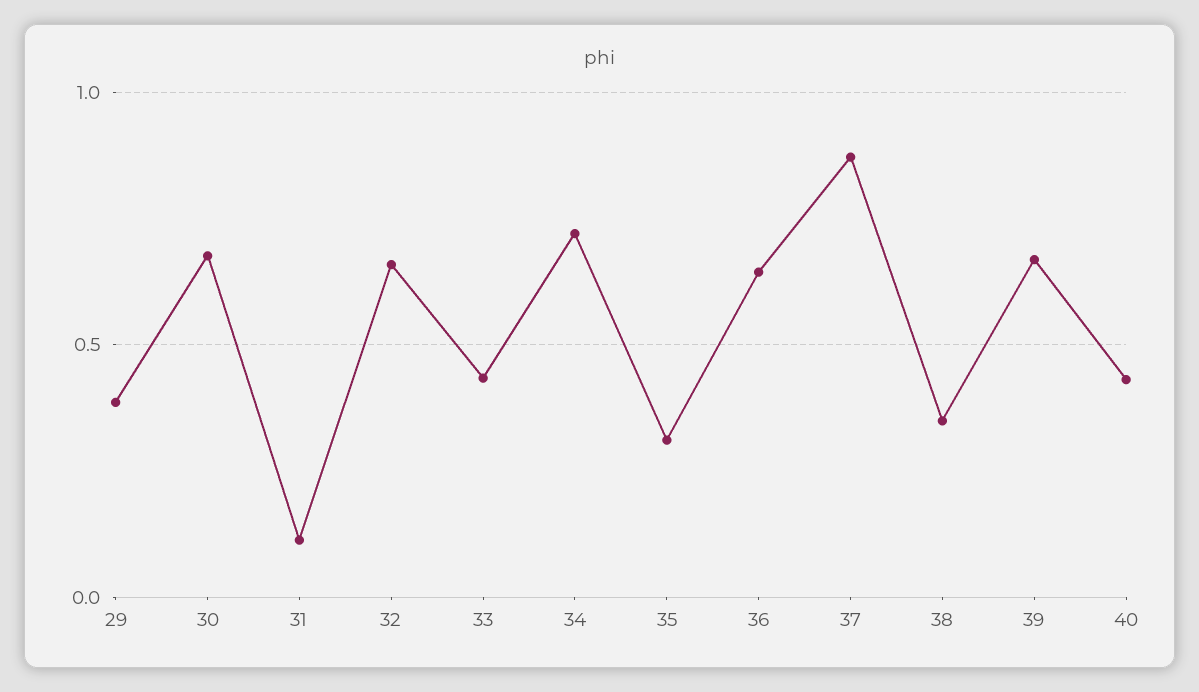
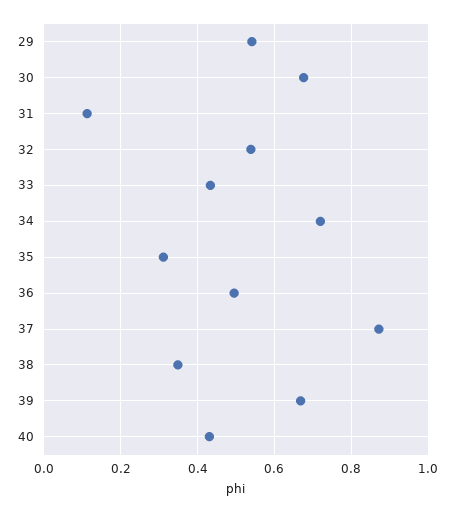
  {
-   "29": 0.4,
+   "29": 0.54,
    "30": 0.68,
    "31": 0.12,
-   "32": 0.65,
+   "32": 0.54,
    "33": 0.44,
    "34": 0.72,
    "35": 0.32,
-   "36": 0.65,
+   "36": 0.5,
    "37": 0.88,
    "38": 0.34,
    "39": 0.66,
    "40": 0.44
  }

